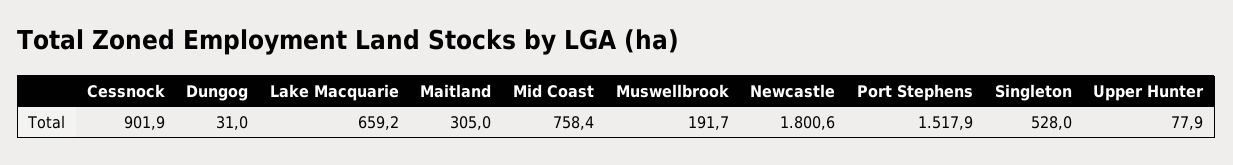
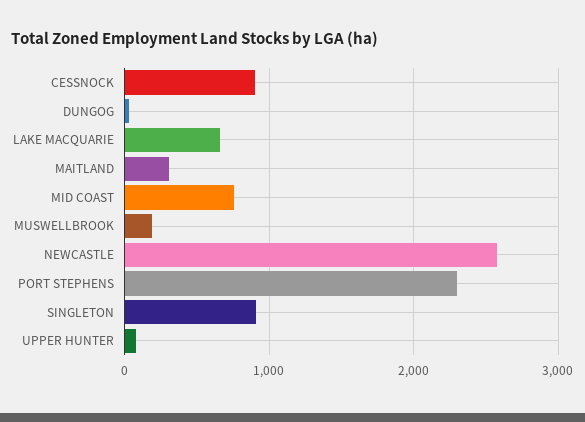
  {
    "Cessnock": 901.9,
    "Dungog": 31,
    "Lake Macquarie": 659.2,
    "Maitland": 305,
    "Mid Coast": 758.4,
    "Muswellbrook": 191.7,
-   "Newcastle": 1800.6,
+   "Newcastle": 2600,
-   "Port Stephens": 1517.9,
+   "Port Stephens": 2300,
-   "Singleton": 528,
+   "Singleton": 900,
    "Upper Hunter": 77.9
  }

